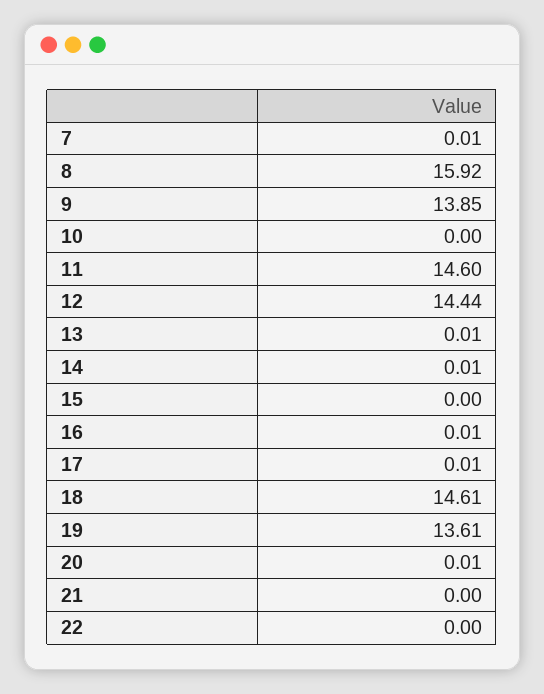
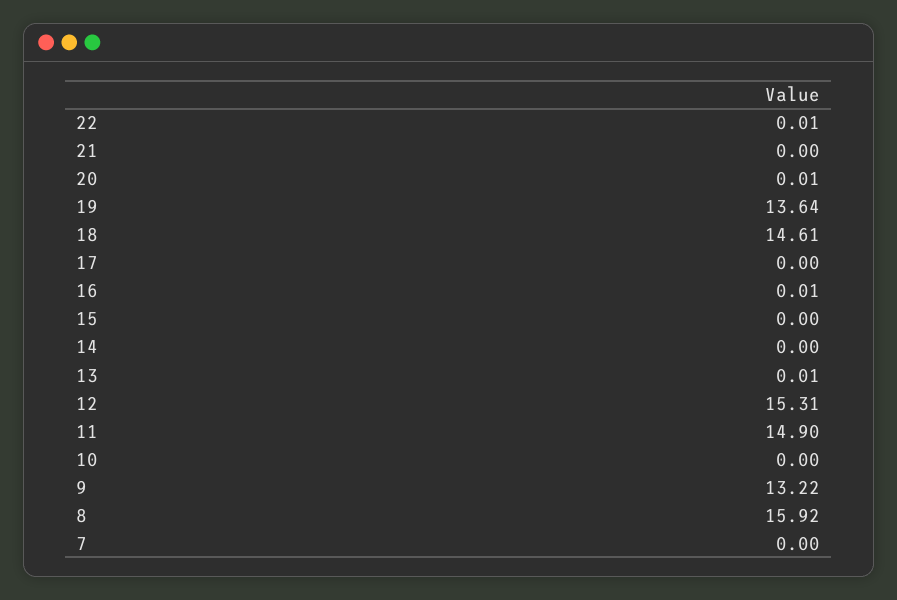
  {
-   "7": 0.01,
+   "7": 0,
    "8": 15.92,
-   "9": 13.85,
+   "9": 13.22,
    "10": 0,
-   "11": 14.6,
+   "11": 14.9,
-   "12": 14.44,
+   "12": 15.31,
    "13": 0.01,
-   "14": 0.01,
+   "14": 0,
    "15": 0,
    "16": 0.01,
-   "17": 0.01,
+   "17": 0,
    "18": 14.61,
-   "19": 13.61,
+   "19": 13.64,
    "20": 0.01,
    "21": 0,
-   "22": 0
+   "22": 0.01
  }

